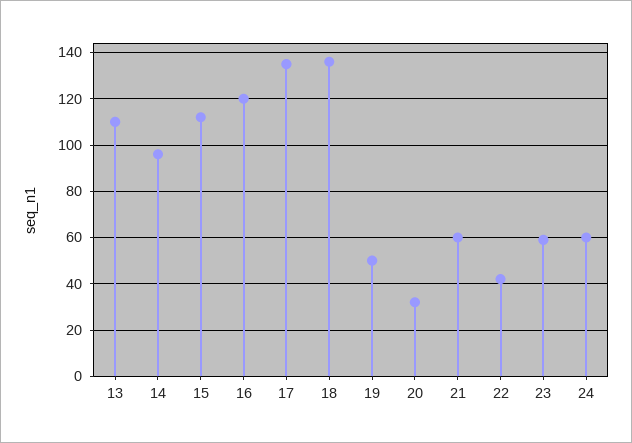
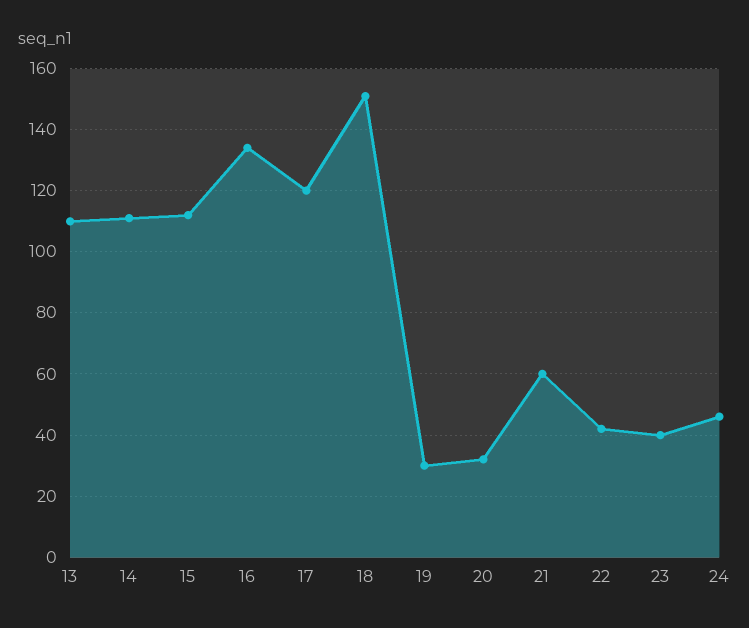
  {
    "13": 110,
-   "14": 95,
+   "14": 110,
    "15": 110,
-   "16": 120,
+   "16": 135,
-   "17": 135,
+   "17": 120,
-   "18": 135,
+   "18": 150,
-   "19": 50,
+   "19": 30,
    "20": 30,
    "21": 60,
    "22": 40,
-   "23": 60,
+   "23": 40,
-   "24": 60
+   "24": 45
  }

